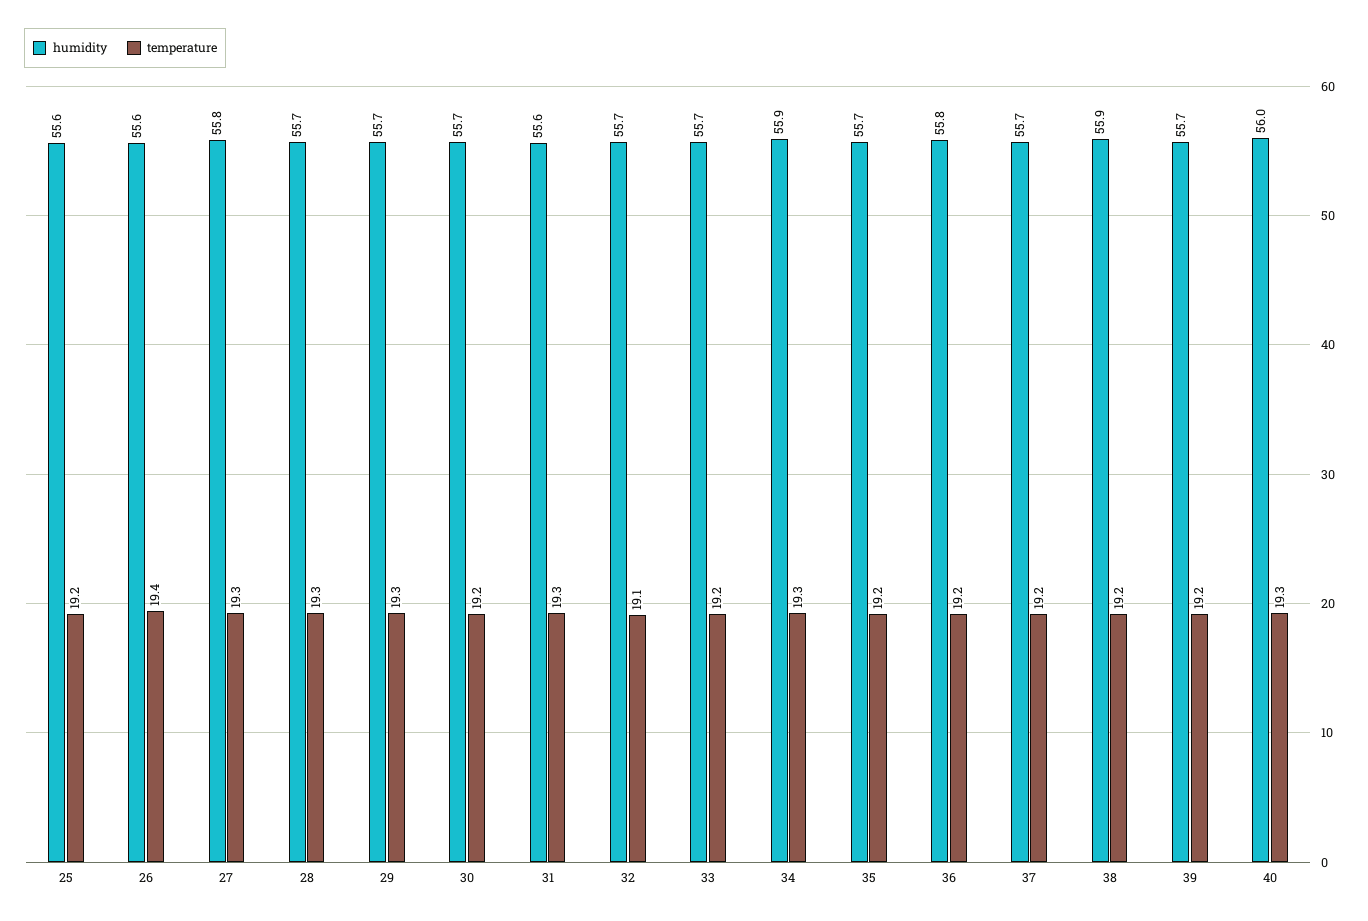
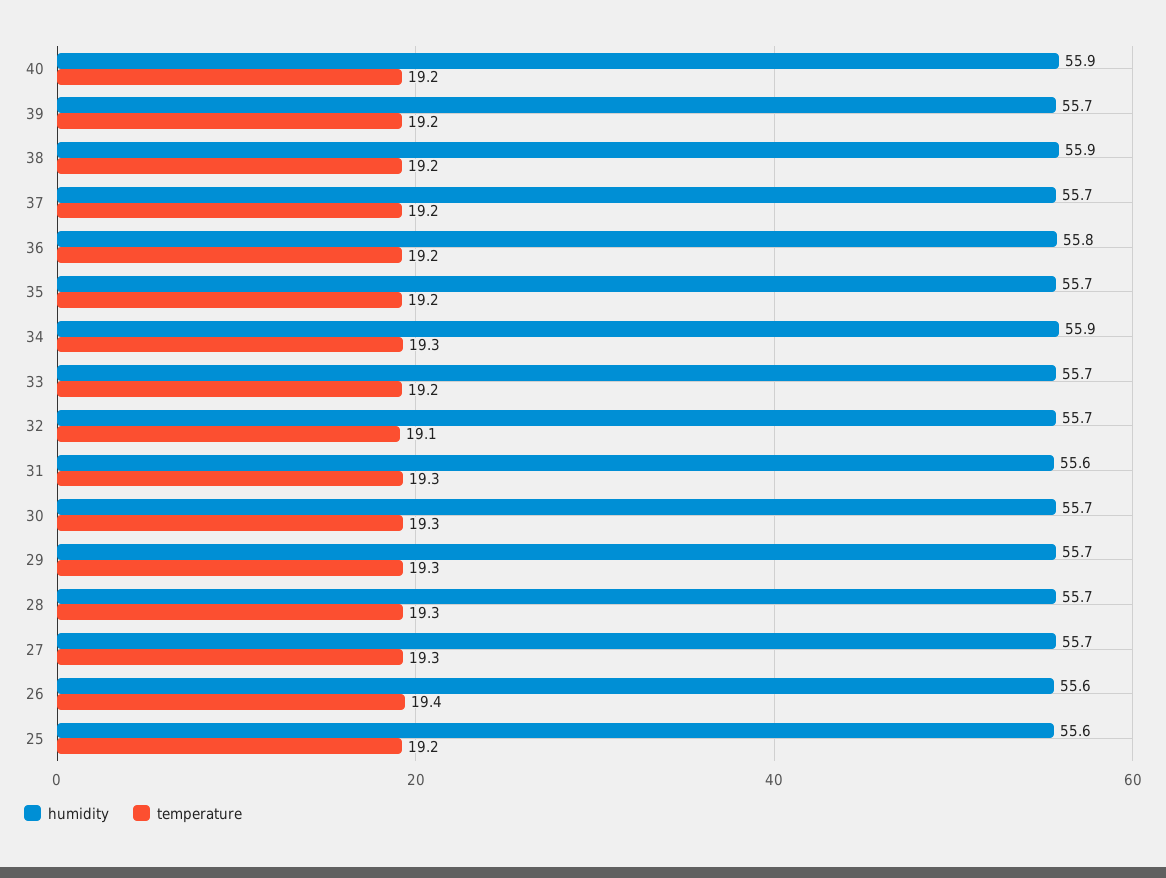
  {
    "humidity": {
      "25": 55.6,
      "26": 55.6,
-     "27": 55.8,
+     "27": 55.7,
      "28": 55.7,
      "29": 55.7,
      "30": 55.7,
      "31": 55.6,
      "32": 55.7,
      "33": 55.7,
      "34": 55.9,
      "35": 55.7,
      "36": 55.8,
      "37": 55.7,
      "38": 55.9,
      "39": 55.7,
-     "40": 56
+     "40": 55.9
    },
    "temperature": {
      "25": 19.2,
      "26": 19.4,
      "27": 19.3,
      "28": 19.3,
      "29": 19.3,
-     "30": 19.2,
+     "30": 19.3,
      "31": 19.3,
      "32": 19.1,
      "33": 19.2,
      "34": 19.3,
      "35": 19.2,
      "36": 19.2,
      "37": 19.2,
      "38": 19.2,
      "39": 19.2,
-     "40": 19.3
+     "40": 19.2
    }
  }

